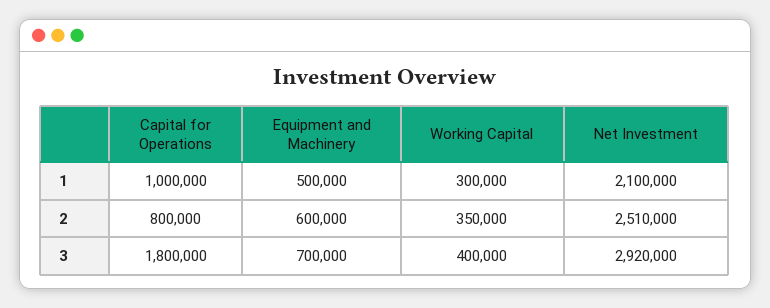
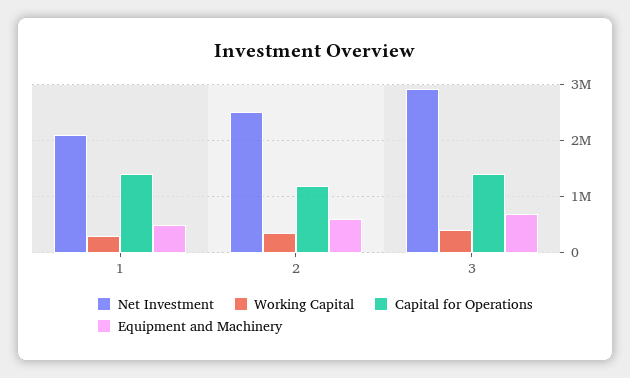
  {
    "Capital for Operations": {
-     "1": 1000000,
+     "1": 1400000,
-     "2": 800000,
+     "2": 1200000,
-     "3": 1800000
+     "3": 1400000
    },
    "Equipment and Machinery": {
      "1": 500000,
      "2": 600000,
      "3": 700000
    },
    "Working Capital": {
      "1": 300000,
      "2": 350000,
      "3": 400000
    },
    "Net Investment": {
      "1": 2100000,
      "2": 2510000,
      "3": 2920000
    }
  }

